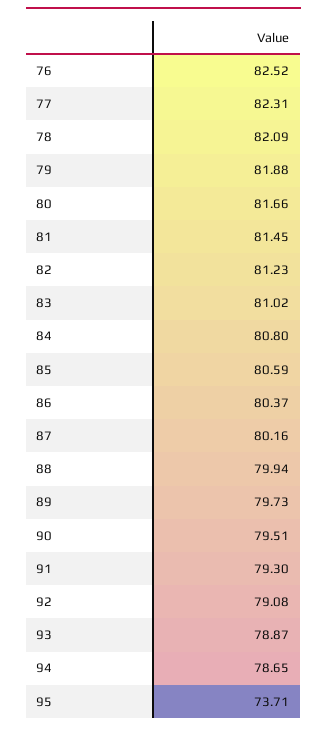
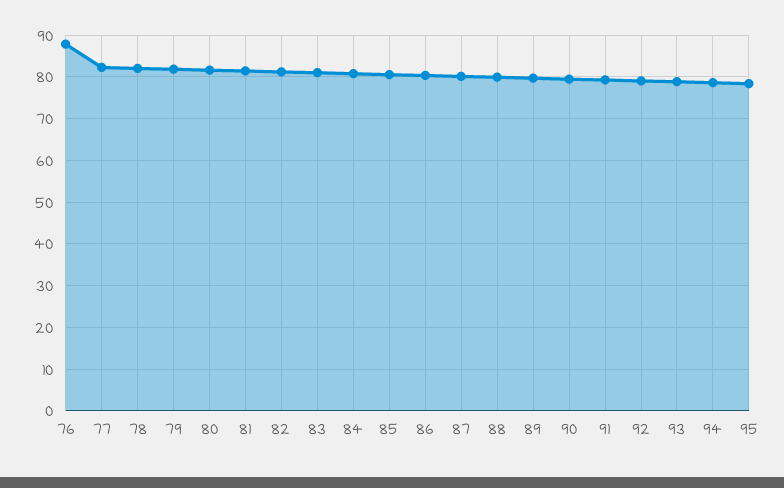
  {
-   "76": 82.52,
+   "76": 88,
    "77": 82.31,
    "78": 82.09,
    "79": 81.88,
    "80": 81.66,
    "81": 81.45,
    "82": 81.23,
    "83": 81.02,
    "84": 80.8,
    "85": 80.59,
    "86": 80.37,
    "87": 80.16,
    "88": 79.94,
    "89": 79.73,
    "90": 79.51,
    "91": 79.3,
    "92": 79.08,
    "93": 78.87,
    "94": 78.65,
-   "95": 73.71
+   "95": 78
  }

